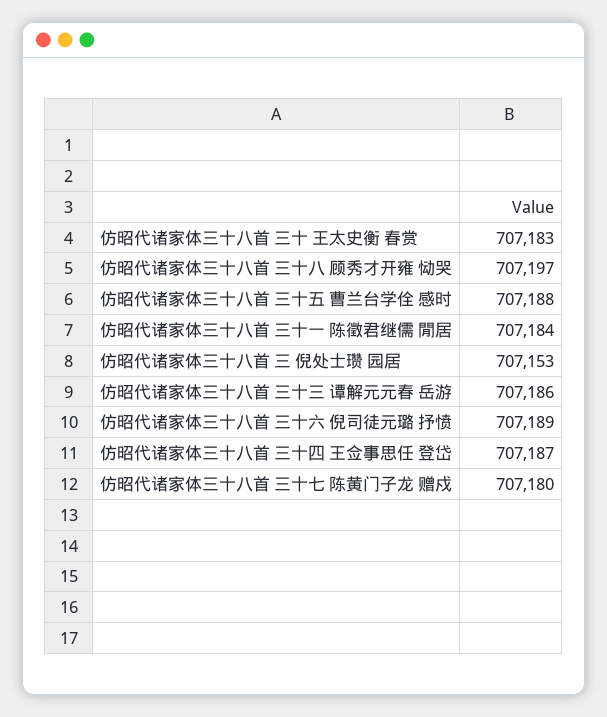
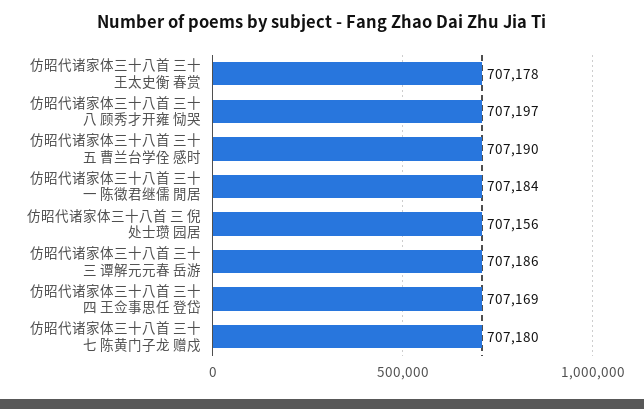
  {
-   "仿昭代诸家体三十八首 三十 王太史衡 春赏": 707183,
+   "仿昭代诸家体三十八首 三十 王太史衡 春赏": 707178,
    "仿昭代诸家体三十八首 三十八 顾秀才开雍 恸哭": 707197,
-   "仿昭代诸家体三十八首 三十五 曹兰台学佺 感时": 707188,
+   "仿昭代诸家体三十八首 三十五 曹兰台学佺 感时": 707190,
    "仿昭代诸家体三十八首 三十一 陈徵君继儒 閒居": 707184,
-   "仿昭代诸家体三十八首 三 倪处士瓒 园居": 707153,
+   "仿昭代诸家体三十八首 三 倪处士瓒 园居": 707156,
    "仿昭代诸家体三十八首 三十三 谭解元元春 岳游": 707186,
-   "仿昭代诸家体三十八首 三十六 倪司徒元璐 抒愤": 707189,
-   "仿昭代诸家体三十八首 三十四 王佥事思任 登岱": 707187,
+   "仿昭代诸家体三十八首 三十四 王佥事思任 登岱": 707169,
    "仿昭代诸家体三十八首 三十七 陈黄门子龙 赠戍": 707180
  }

